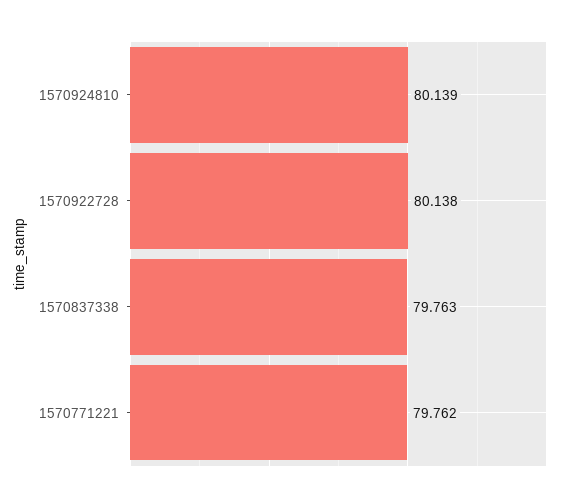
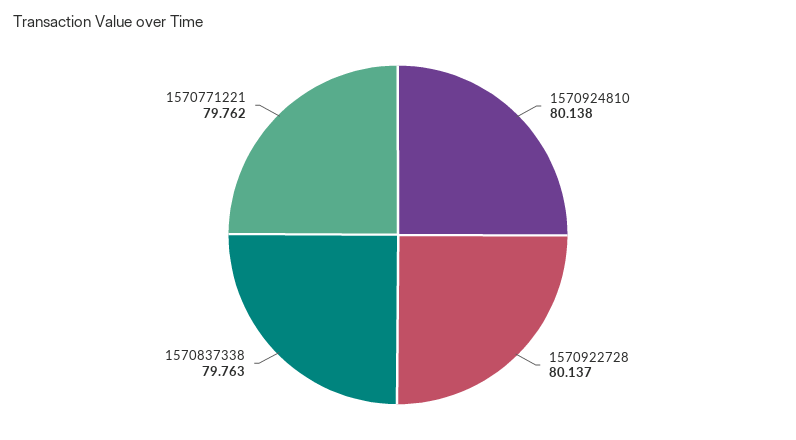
  {
-   "1570924810": 80.139,
+   "1570924810": 80.138,
-   "1570922728": 80.138,
+   "1570922728": 80.137,
    "1570837338": 79.763,
    "1570771221": 79.762
  }

